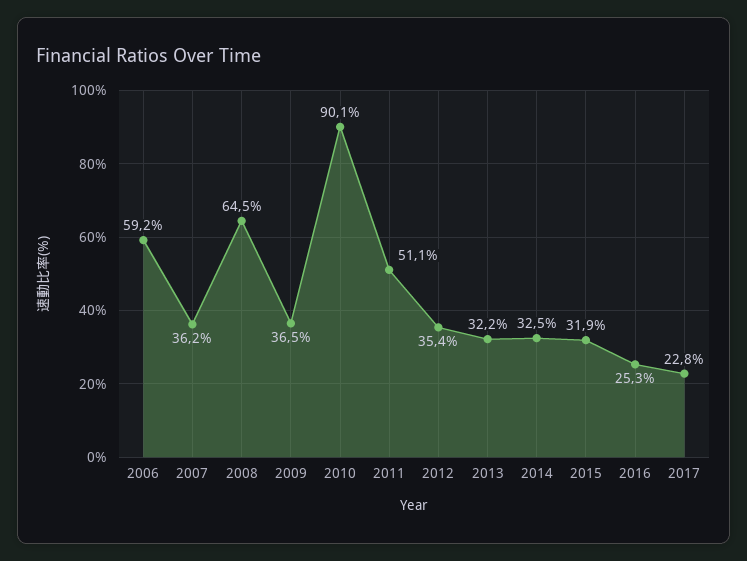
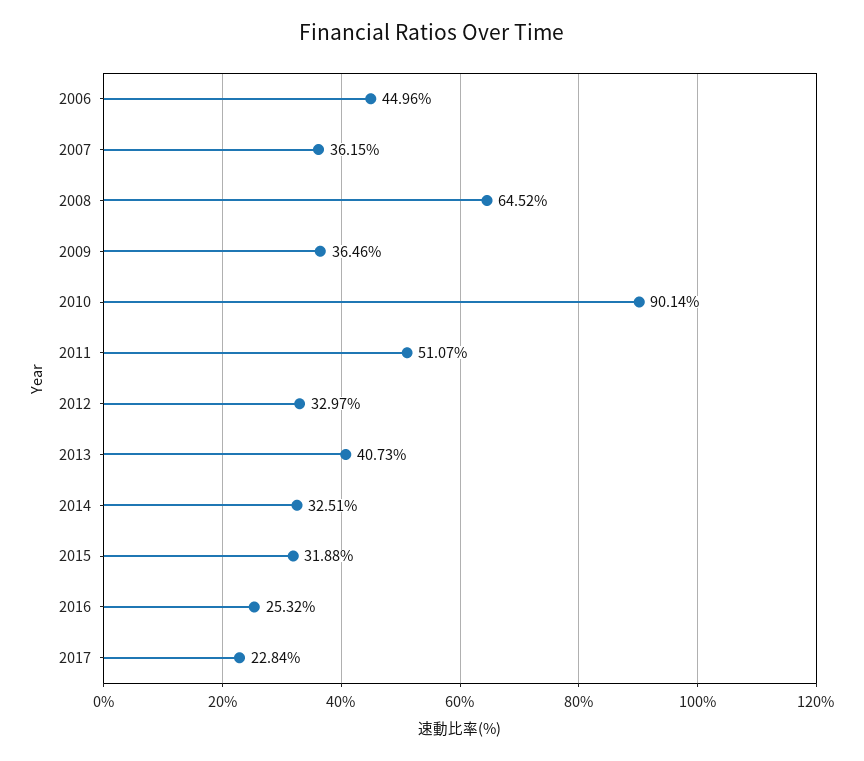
  {
-   "2006": 59.2,
+   "2006": 44.96,
    "2007": 36.15,
    "2008": 64.52,
    "2009": 36.46,
    "2010": 90.14,
    "2011": 51.07,
-   "2012": 35.4,
+   "2012": 32.97,
-   "2013": 32.2,
+   "2013": 40.73,
    "2014": 32.51,
    "2015": 31.88,
    "2016": 25.32,
    "2017": 22.84
  }

